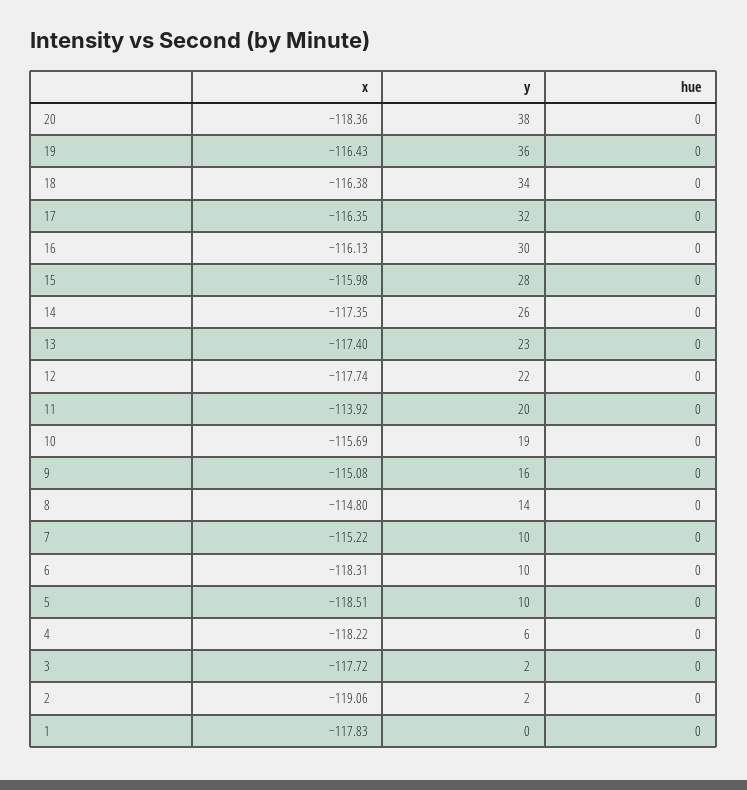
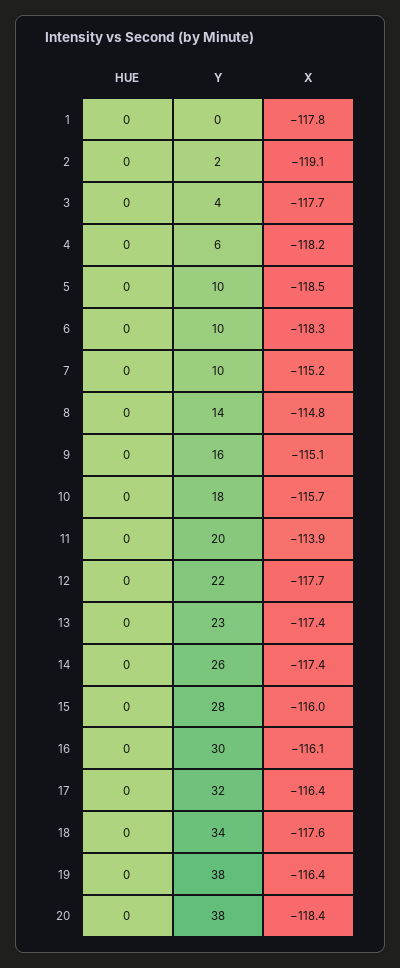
  {
    "x": {
      "20": -118.36,
      "19": -116.43,
-     "18": -116.38,
+     "18": -117.6,
      "17": -116.35,
      "16": -116.13,
      "15": -115.98,
      "14": -117.35,
      "13": -117.4,
      "12": -117.74,
      "11": -113.92,
      "10": -115.69,
      "9": -115.08,
      "8": -114.8,
      "7": -115.22,
      "6": -118.31,
      "5": -118.51,
      "4": -118.22,
      "3": -117.72,
      "2": -119.06,
      "1": -117.83
    },
    "y": {
      "20": 38,
-     "19": 36,
+     "19": 38,
      "18": 34,
      "17": 32,
      "16": 30,
      "15": 28,
      "14": 26,
      "13": 23,
      "12": 22,
      "11": 20,
-     "10": 19,
+     "10": 18,
      "9": 16,
      "8": 14,
      "7": 10,
      "6": 10,
      "5": 10,
      "4": 6,
-     "3": 2,
+     "3": 4,
      "2": 2,
      "1": 0
    },
    "hue": {
      "20": 0,
      "19": 0,
      "18": 0,
      "17": 0,
      "16": 0,
      "15": 0,
      "14": 0,
      "13": 0,
      "12": 0,
      "11": 0,
      "10": 0,
      "9": 0,
      "8": 0,
      "7": 0,
      "6": 0,
      "5": 0,
      "4": 0,
      "3": 0,
      "2": 0,
      "1": 0
    }
  }

